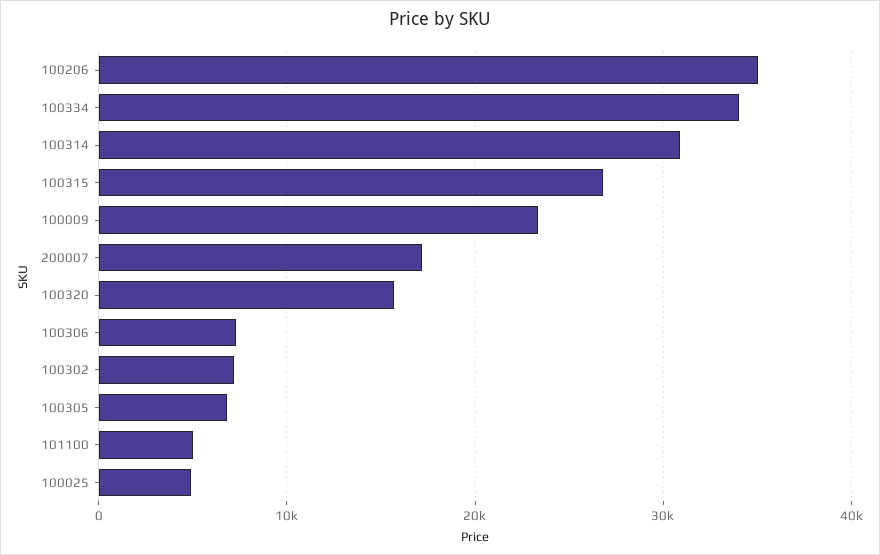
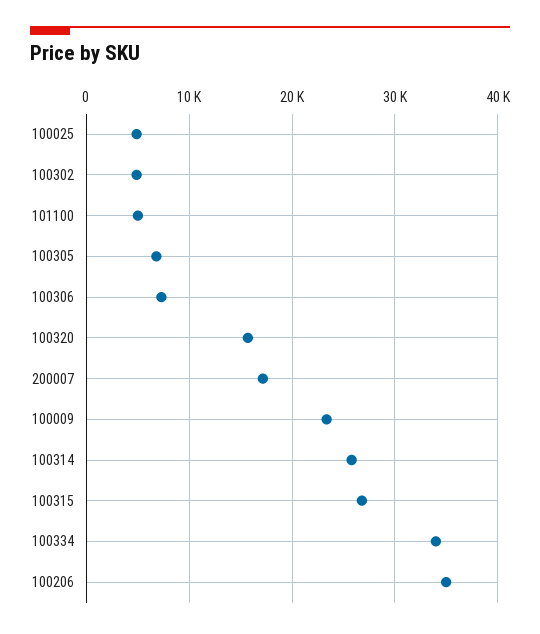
  {
    "100206": 35000,
    "100334": 34000,
-   "100314": 31000,
+   "100314": 26000,
    "100315": 27000,
    "100009": 23000,
    "200007": 17000,
    "100320": 16000,
    "100306": 7000,
-   "100302": 7000,
+   "100302": 5000,
    "100305": 7000,
    "101100": 5000,
    "100025": 5000
  }

